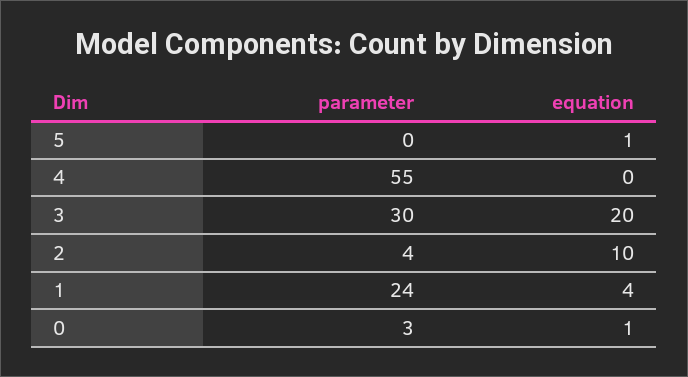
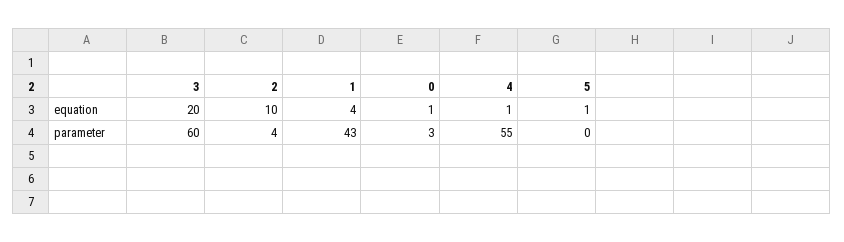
  {
    "parameter": {
      "5": 0,
      "4": 55,
-     "3": 30,
+     "3": 60,
      "2": 4,
-     "1": 24,
+     "1": 43,
      "0": 3
    },
    "equation": {
      "5": 1,
-     "4": 0,
+     "4": 1,
      "3": 20,
      "2": 10,
      "1": 4,
      "0": 1
    }
  }

